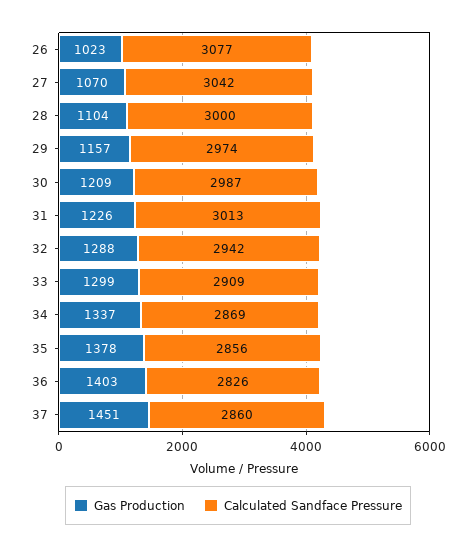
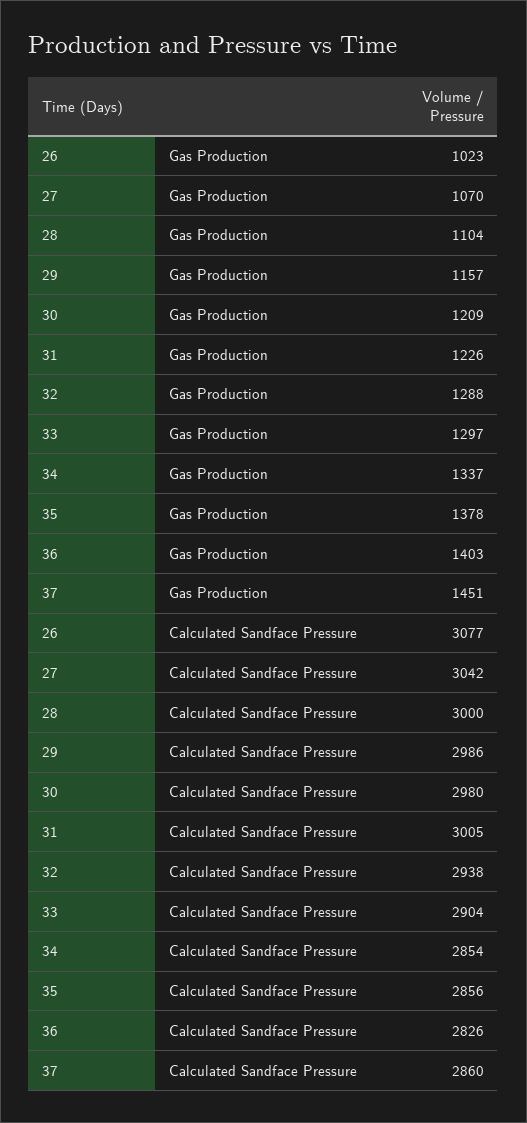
  {
    "Gas Production": {
      "26": 1023,
      "27": 1070,
      "28": 1104,
      "29": 1157,
      "30": 1209,
      "31": 1226,
      "32": 1288,
-     "33": 1299,
+     "33": 1297,
      "34": 1337,
      "35": 1378,
      "36": 1403,
      "37": 1451
    },
    "Calculated Sandface Pressure": {
      "26": 3077,
      "27": 3042,
      "28": 3000,
-     "29": 2974,
+     "29": 2986,
-     "30": 2987,
+     "30": 2980,
-     "31": 3013,
+     "31": 3005,
-     "32": 2942,
+     "32": 2938,
-     "33": 2909,
+     "33": 2904,
-     "34": 2869,
+     "34": 2854,
      "35": 2856,
      "36": 2826,
      "37": 2860
    }
  }

